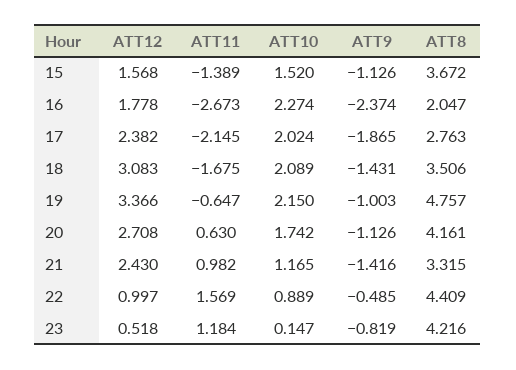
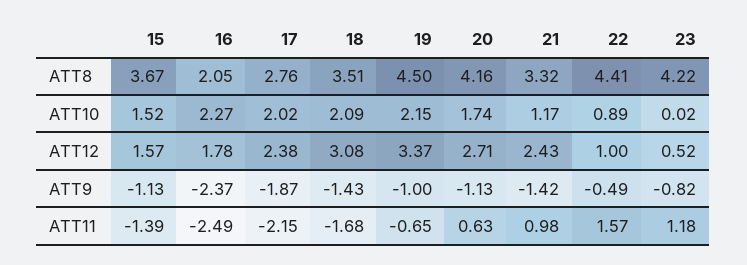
  {
    "ATT12": {
      "15": 1.568,
      "16": 1.778,
      "17": 2.382,
      "18": 3.083,
      "19": 3.366,
      "20": 2.708,
      "21": 2.43,
      "22": 0.997,
      "23": 0.518
    },
    "ATT11": {
      "15": -1.389,
-     "16": -2.673,
+     "16": -2.49,
      "17": -2.145,
      "18": -1.675,
      "19": -0.647,
      "20": 0.63,
      "21": 0.982,
      "22": 1.569,
      "23": 1.184
    },
    "ATT10": {
      "15": 1.52,
      "16": 2.274,
      "17": 2.024,
      "18": 2.089,
      "19": 2.15,
      "20": 1.742,
      "21": 1.165,
      "22": 0.889,
-     "23": 0.147
+     "23": 0.02
    },
    "ATT9": {
      "15": -1.126,
      "16": -2.374,
      "17": -1.865,
      "18": -1.431,
      "19": -1.003,
      "20": -1.126,
      "21": -1.416,
      "22": -0.485,
      "23": -0.819
    },
    "ATT8": {
      "15": 3.672,
      "16": 2.047,
      "17": 2.763,
      "18": 3.506,
-     "19": 4.757,
+     "19": 4.5,
      "20": 4.161,
      "21": 3.315,
      "22": 4.409,
      "23": 4.216
    }
  }

